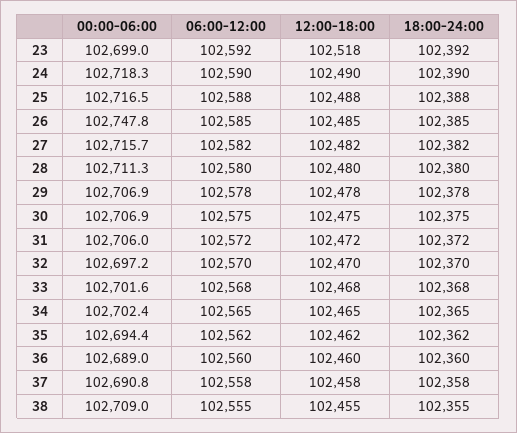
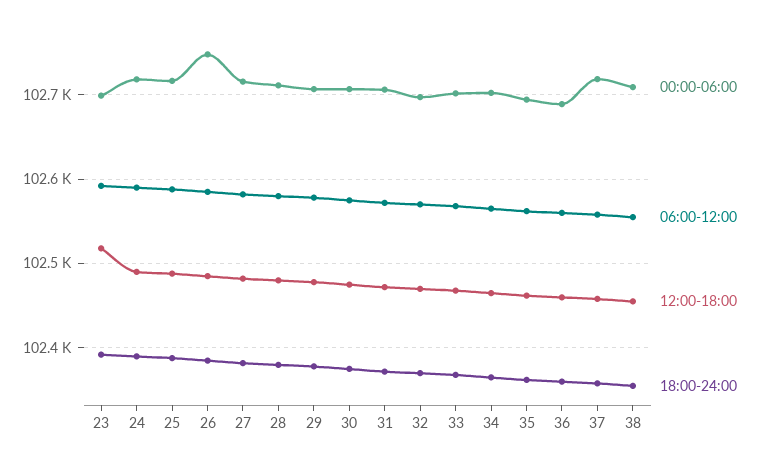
  {
    "00:00-06:00": {
      "23": 102699,
      "24": 102718.3,
      "25": 102716.5,
      "26": 102747.8,
      "27": 102715.7,
      "28": 102711.3,
      "29": 102706.9,
      "30": 102706.9,
      "31": 102706,
      "32": 102697.2,
      "33": 102701.6,
      "34": 102702.4,
      "35": 102694.4,
      "36": 102689,
-     "37": 102690.8,
+     "37": 102720,
      "38": 102709
    },
    "06:00-12:00": {
      "23": 102592,
      "24": 102590,
      "25": 102588,
      "26": 102585,
      "27": 102582,
      "28": 102580,
      "29": 102578,
      "30": 102575,
      "31": 102572,
      "32": 102570,
      "33": 102568,
      "34": 102565,
      "35": 102562,
      "36": 102560,
      "37": 102558,
      "38": 102555
    },
    "12:00-18:00": {
      "23": 102518,
      "24": 102490,
      "25": 102488,
      "26": 102485,
      "27": 102482,
      "28": 102480,
      "29": 102478,
      "30": 102475,
      "31": 102472,
      "32": 102470,
      "33": 102468,
      "34": 102465,
      "35": 102462,
      "36": 102460,
      "37": 102458,
      "38": 102455
    },
    "18:00-24:00": {
      "23": 102392,
      "24": 102390,
      "25": 102388,
      "26": 102385,
      "27": 102382,
      "28": 102380,
      "29": 102378,
      "30": 102375,
      "31": 102372,
      "32": 102370,
      "33": 102368,
      "34": 102365,
      "35": 102362,
      "36": 102360,
      "37": 102358,
      "38": 102355
    }
  }

